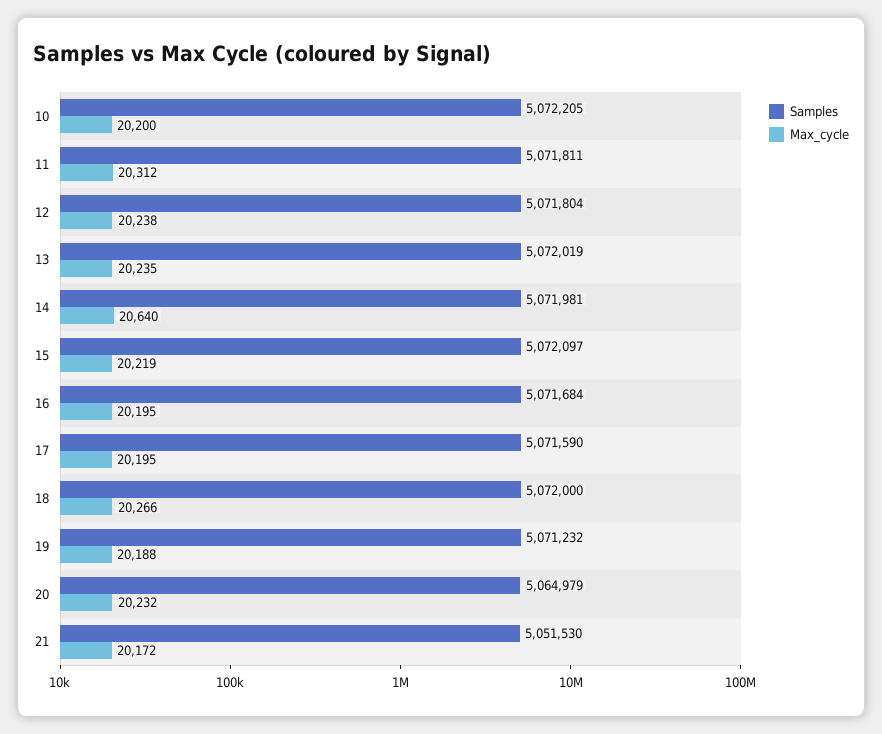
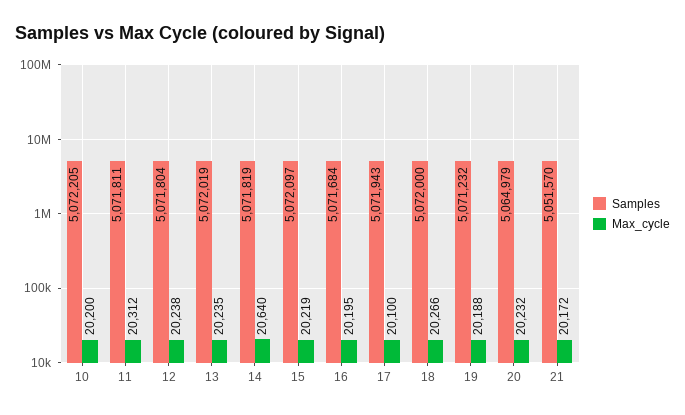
  {
    "Samples": {
      "10": 5072205,
      "11": 5071811,
      "12": 5071804,
      "13": 5072019,
-     "14": 5071981,
+     "14": 5071819,
      "15": 5072097,
      "16": 5071684,
-     "17": 5071590,
+     "17": 5071943,
      "18": 5072000,
      "19": 5071232,
      "20": 5064979,
-     "21": 5051530
+     "21": 5051570
    },
    "Max_cycle": {
      "10": 20200,
      "11": 20312,
      "12": 20238,
      "13": 20235,
      "14": 20640,
      "15": 20219,
      "16": 20195,
-     "17": 20195,
+     "17": 20100,
      "18": 20266,
      "19": 20188,
      "20": 20232,
      "21": 20172
    }
  }

